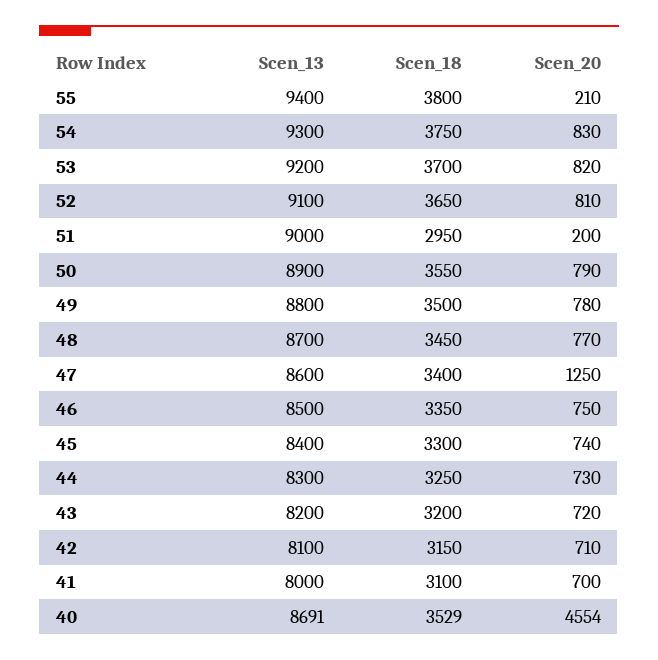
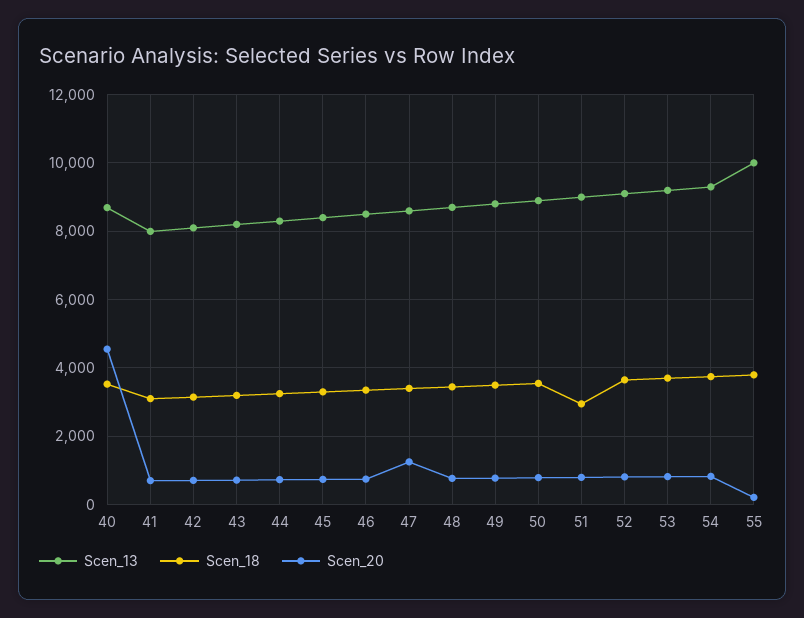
  {
    "Scen_13": {
-     "55": 9400,
+     "55": 10000,
      "54": 9300,
      "53": 9200,
      "52": 9100,
      "51": 9000,
      "50": 8900,
      "49": 8800,
      "48": 8700,
      "47": 8600,
      "46": 8500,
      "45": 8400,
      "44": 8300,
      "43": 8200,
      "42": 8100,
      "41": 8000,
      "40": 8691
    },
    "Scen_18": {
      "55": 3800,
      "54": 3750,
      "53": 3700,
      "52": 3650,
      "51": 2950,
      "50": 3550,
      "49": 3500,
      "48": 3450,
      "47": 3400,
      "46": 3350,
      "45": 3300,
      "44": 3250,
      "43": 3200,
      "42": 3150,
      "41": 3100,
      "40": 3529
    },
    "Scen_20": {
      "55": 210,
      "54": 830,
      "53": 820,
      "52": 810,
-     "51": 200,
+     "51": 800,
      "50": 790,
      "49": 780,
      "48": 770,
      "47": 1250,
      "46": 750,
      "45": 740,
      "44": 730,
      "43": 720,
      "42": 710,
      "41": 700,
      "40": 4554
    }
  }

